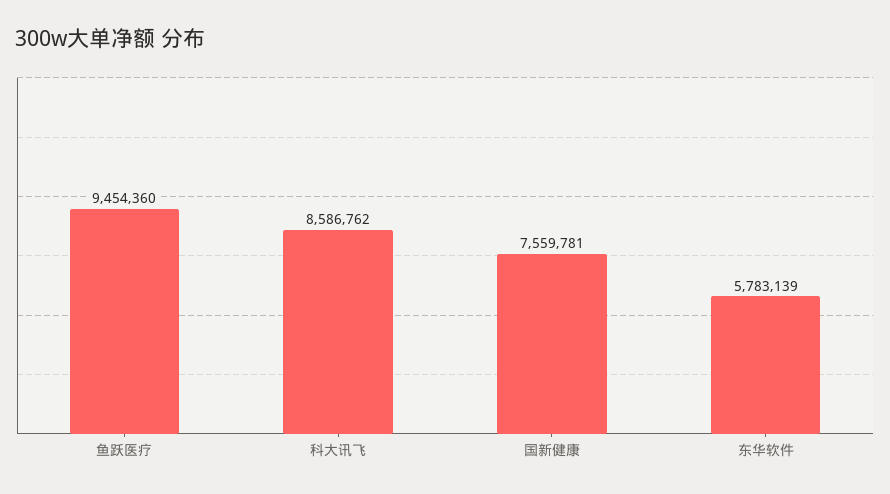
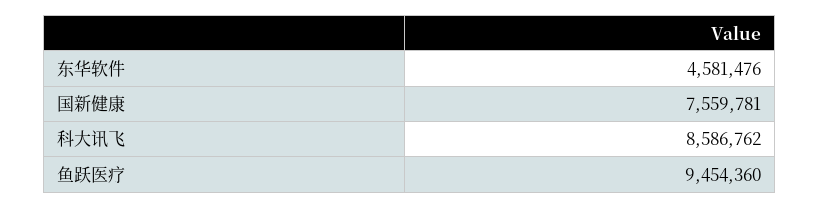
  {
    "鱼跃医疗": 9454360,
    "科大讯飞": 8586762,
    "国新健康": 7559781,
-   "东华软件": 5783139
+   "东华软件": 4581476
  }

